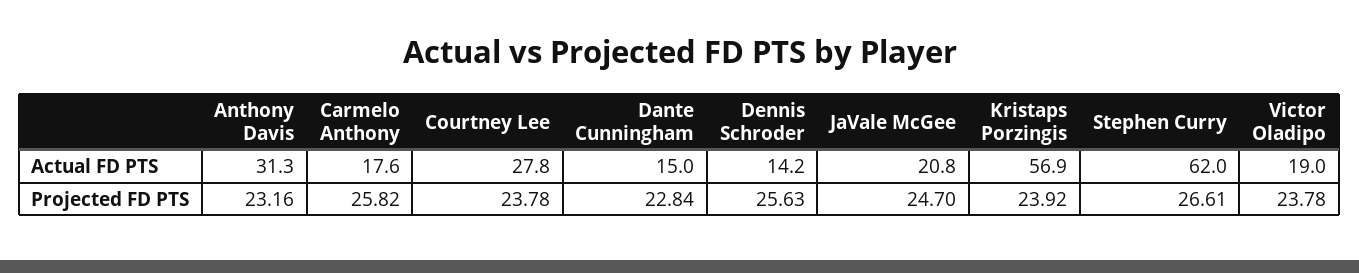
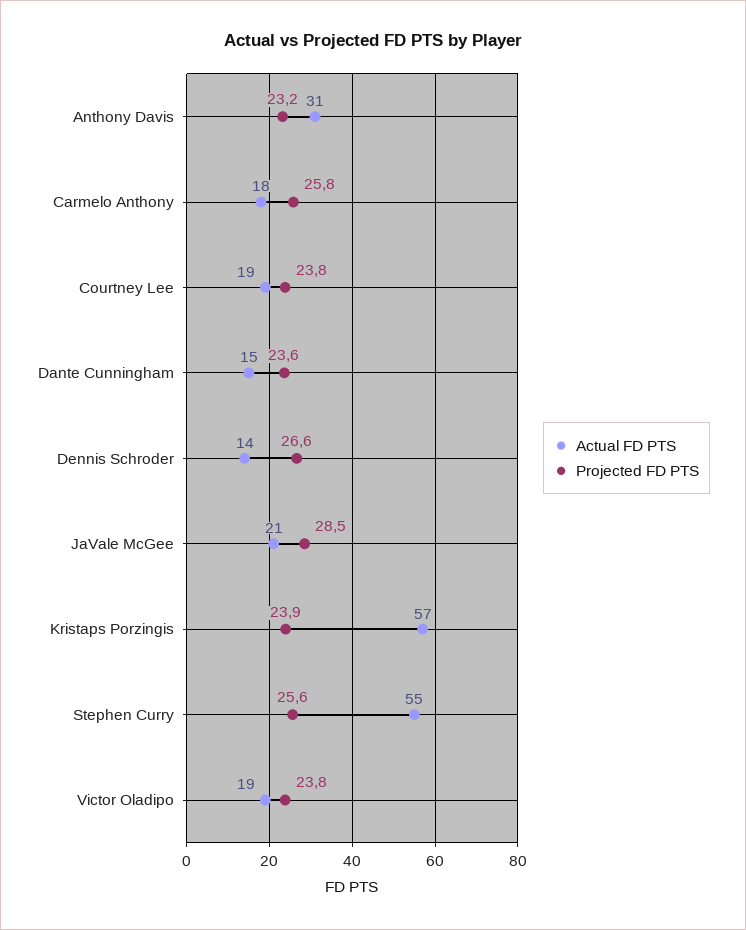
  {
    "Actual FD PTS": {
      "Anthony Davis": 31.3,
      "Carmelo Anthony": 17.6,
-     "Courtney Lee": 27.8,
+     "Courtney Lee": 19,
      "Dante Cunningham": 15,
      "Dennis Schroder": 14.2,
      "JaVale McGee": 20.8,
      "Kristaps Porzingis": 56.9,
-     "Stephen Curry": 62,
+     "Stephen Curry": 55,
      "Victor Oladipo": 19
    },
    "Projected FD PTS": {
      "Anthony Davis": 23.16,
      "Carmelo Anthony": 25.82,
      "Courtney Lee": 23.78,
-     "Dante Cunningham": 22.84,
+     "Dante Cunningham": 23.6,
-     "Dennis Schroder": 25.63,
+     "Dennis Schroder": 26.6,
-     "JaVale McGee": 24.7,
+     "JaVale McGee": 28.5,
      "Kristaps Porzingis": 23.92,
-     "Stephen Curry": 26.61,
+     "Stephen Curry": 25.6,
      "Victor Oladipo": 23.78
    }
  }

